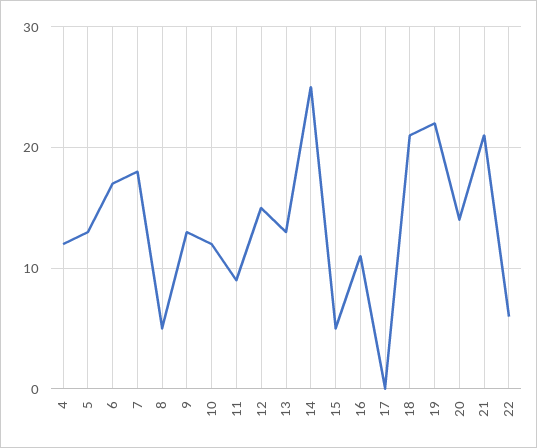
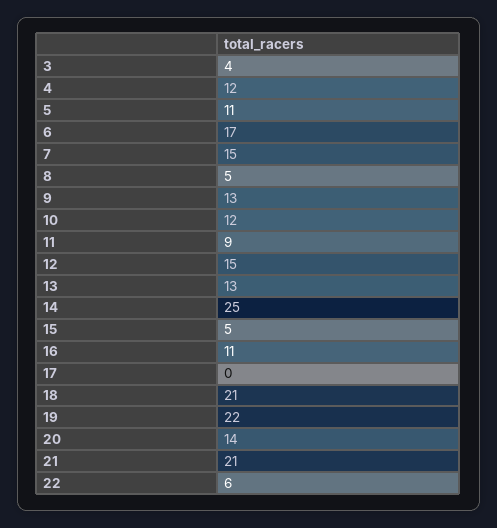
  {
    "4": 12,
-   "5": 13,
+   "5": 11,
    "6": 17,
-   "7": 18,
+   "7": 15,
    "8": 5,
    "9": 13,
    "10": 12,
    "11": 9,
    "12": 15,
    "13": 13,
    "14": 25,
    "15": 5,
    "16": 11,
    "17": 0,
    "18": 21,
    "19": 22,
    "20": 14,
    "21": 21,
-   "22": 6
+   "22": 6,
+   "3": 4
  }

